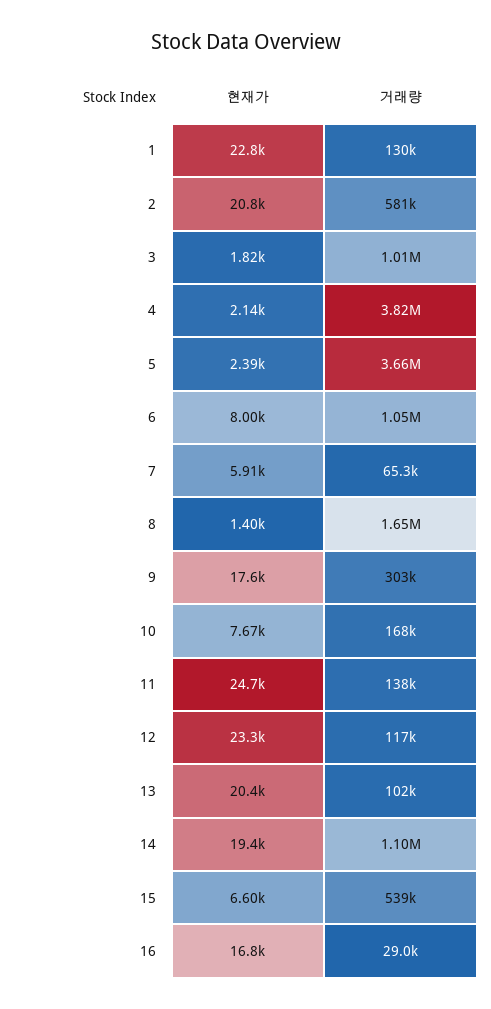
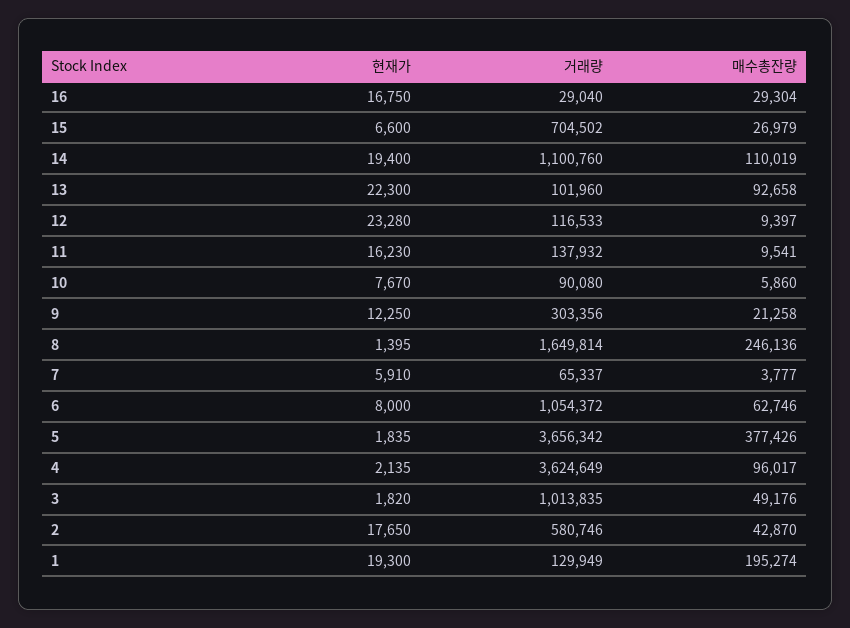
  {
    "현재가": {
-     "1": 22800,
+     "1": 19300,
-     "2": 20800,
+     "2": 17650,
      "3": 1820,
      "4": 2135,
-     "5": 2390,
+     "5": 1835,
      "6": 8000,
      "7": 5910,
      "8": 1395,
-     "9": 17600,
+     "9": 12250,
      "10": 7670,
-     "11": 24700,
+     "11": 16230,
      "12": 23280,
-     "13": 20400,
+     "13": 22300,
      "14": 19400,
      "15": 6600,
      "16": 16750
    },
    "거래량": {
      "1": 129949,
      "2": 580746,
      "3": 1013835,
-     "4": 3820000,
+     "4": 3624649,
      "5": 3656342,
      "6": 1054372,
      "7": 65337,
      "8": 1649814,
      "9": 303356,
-     "10": 168000,
+     "10": 90080,
      "11": 137932,
      "12": 116533,
      "13": 101960,
      "14": 1100760,
-     "15": 539000,
+     "15": 704502,
      "16": 29040
-   }
+   },
+   "매수총잔량": {
+     "16": 29304,
+     "15": 26979,
+     "14": 110019,
+     "13": 92658,
+     "12": 9397,
+     "11": 9541,
+     "10": 5860,
+     "9": 21258,
+     "8": 246136,
+     "7": 3777,
+     "6": 62746,
+     "5": 377426,
+     "4": 96017,
+     "3": 49176,
+     "2": 42870,
+     "1": 195274
+   }
  }

